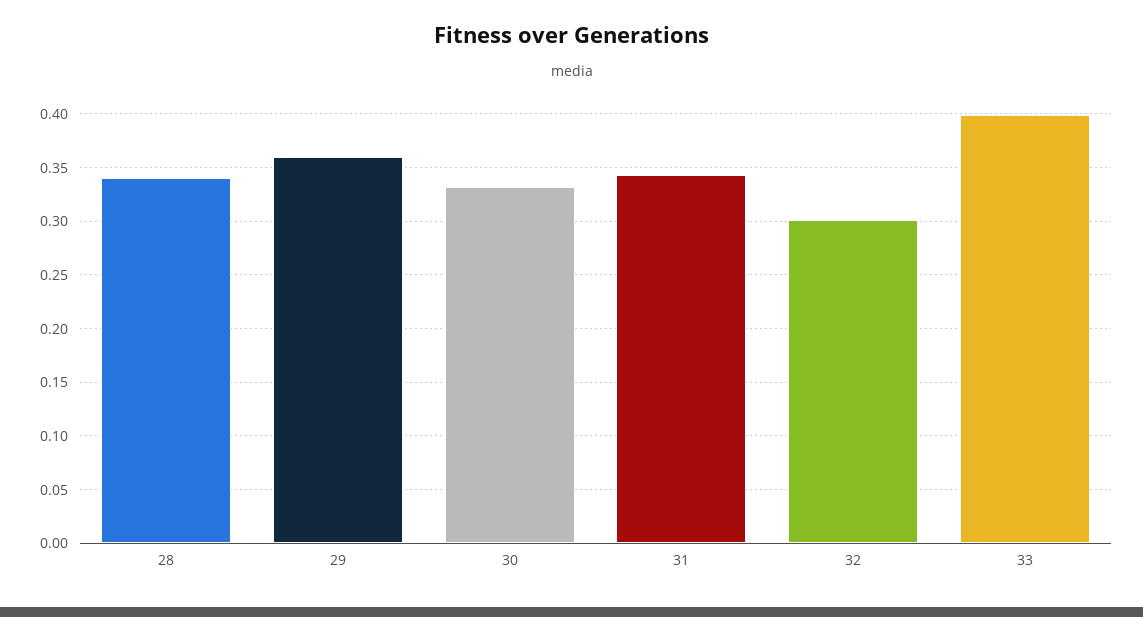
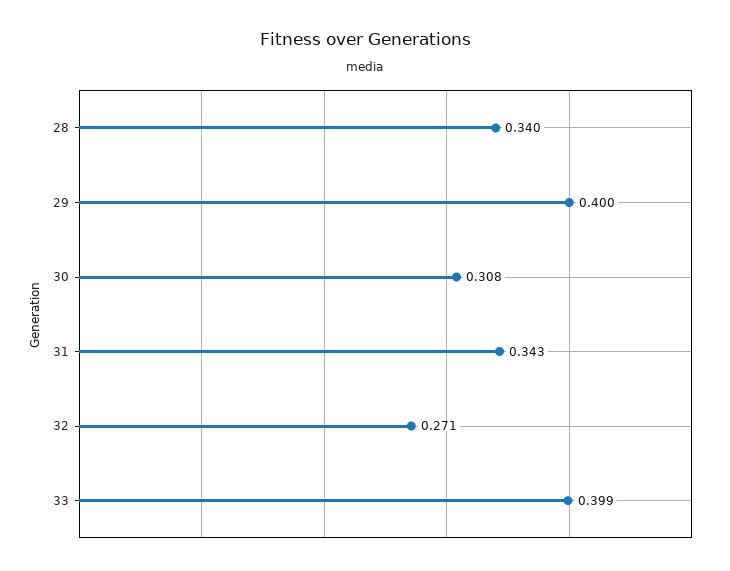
  {
    "28": 0.34,
-   "29": 0.36,
+   "29": 0.4,
-   "30": 0.33,
+   "30": 0.308,
    "31": 0.343,
-   "32": 0.3,
+   "32": 0.271,
    "33": 0.399
  }

